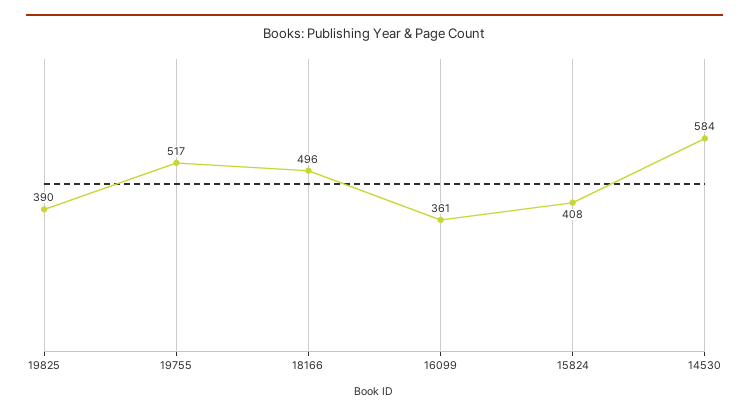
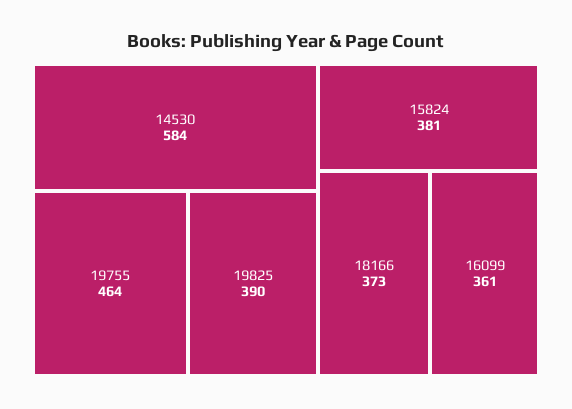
  {
    "19825": 390,
-   "19755": 517,
+   "19755": 464,
-   "18166": 496,
+   "18166": 373,
    "16099": 361,
-   "15824": 408,
+   "15824": 381,
    "14530": 584
  }

